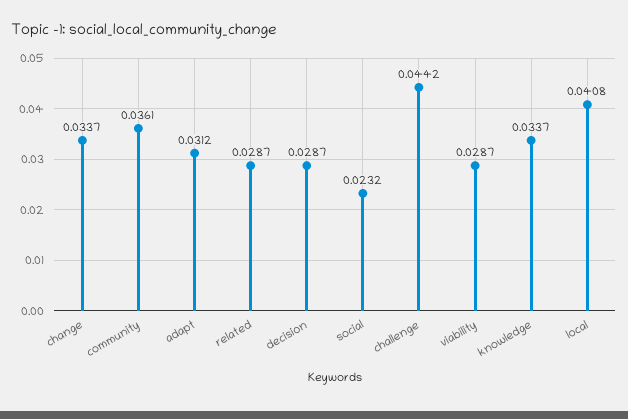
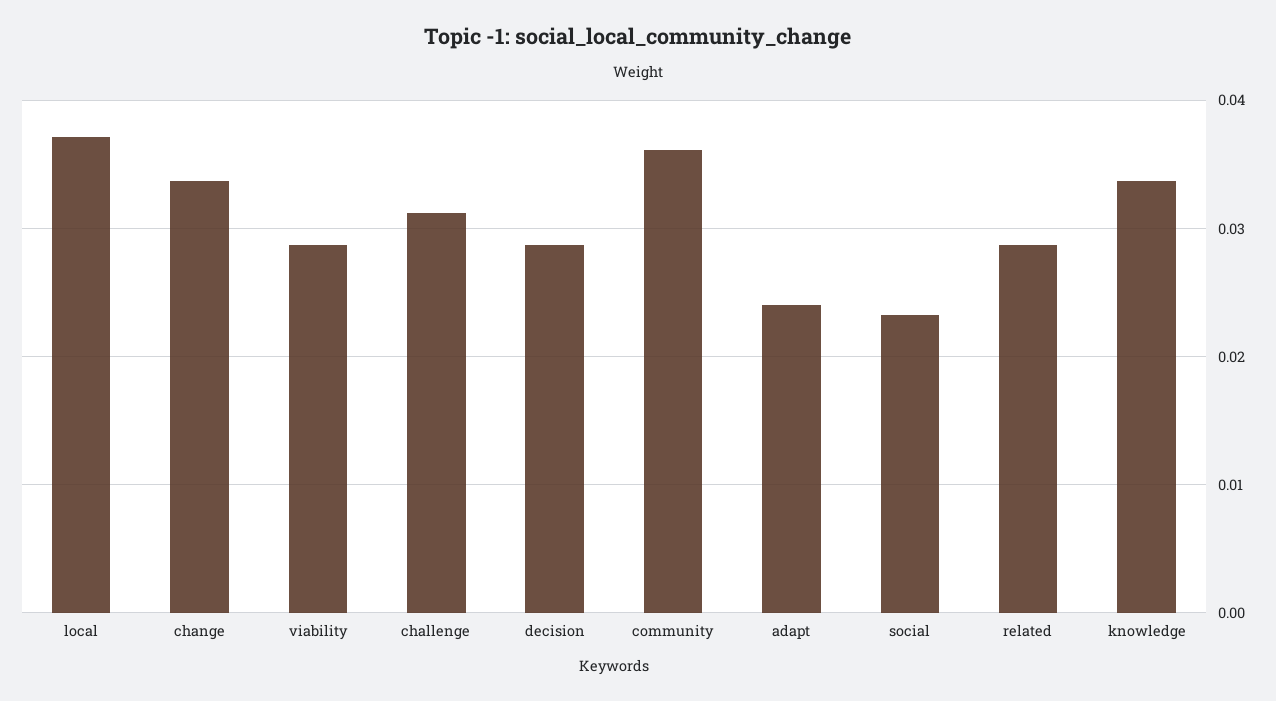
  {
    "change": 0.0337,
    "community": 0.0361,
-   "adapt": 0.0312,
+   "adapt": 0.024,
    "related": 0.0287,
    "decision": 0.0287,
    "social": 0.0232,
-   "challenge": 0.0442,
+   "challenge": 0.031,
    "viability": 0.0287,
    "knowledge": 0.0337,
-   "local": 0.0408
+   "local": 0.037
  }

